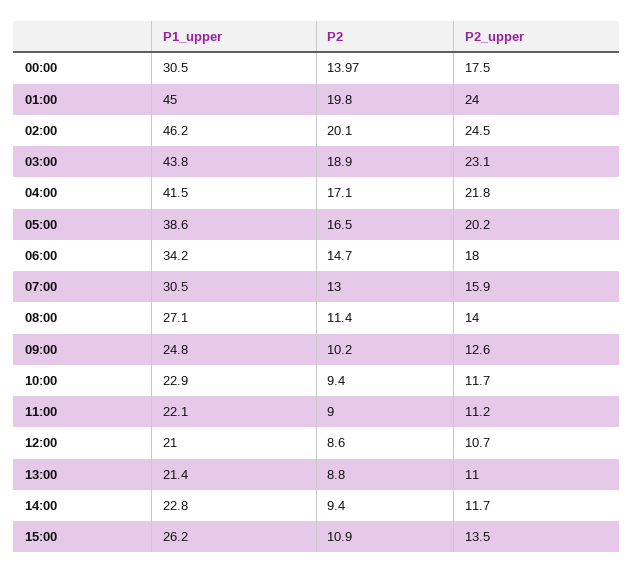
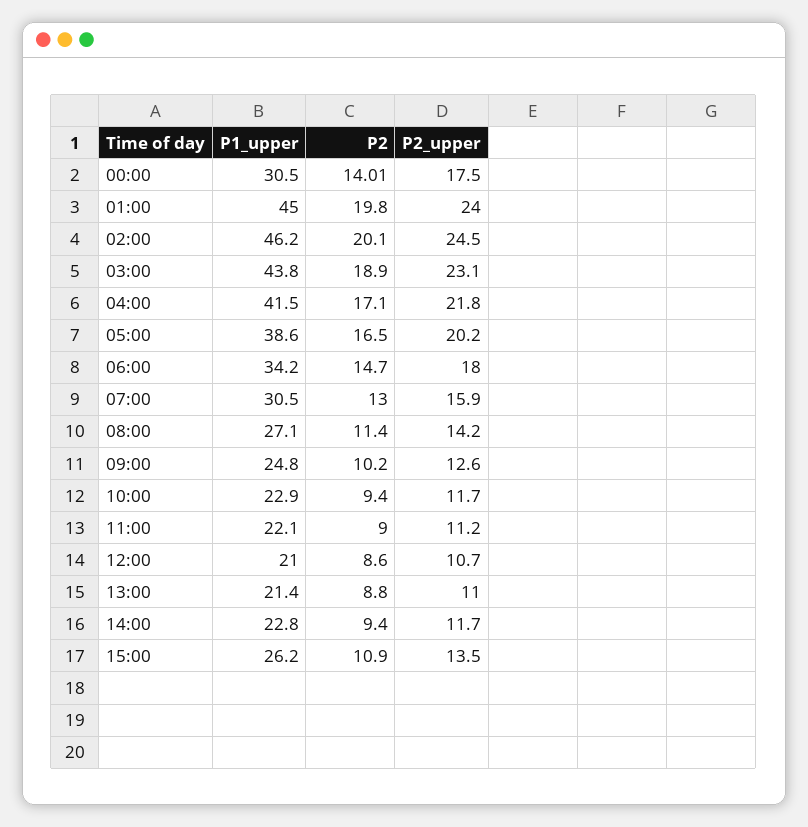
  {
    "P1_upper": {
      "00:00": 30.5,
      "01:00": 45,
      "02:00": 46.2,
      "03:00": 43.8,
      "04:00": 41.5,
      "05:00": 38.6,
      "06:00": 34.2,
      "07:00": 30.5,
      "08:00": 27.1,
      "09:00": 24.8,
      "10:00": 22.9,
      "11:00": 22.1,
      "12:00": 21,
      "13:00": 21.4,
      "14:00": 22.8,
      "15:00": 26.2
    },
    "P2": {
-     "00:00": 13.97,
+     "00:00": 14.01,
      "01:00": 19.8,
      "02:00": 20.1,
      "03:00": 18.9,
      "04:00": 17.1,
      "05:00": 16.5,
      "06:00": 14.7,
      "07:00": 13,
      "08:00": 11.4,
      "09:00": 10.2,
      "10:00": 9.4,
      "11:00": 9,
      "12:00": 8.6,
      "13:00": 8.8,
      "14:00": 9.4,
      "15:00": 10.9
    },
    "P2_upper": {
      "00:00": 17.5,
      "01:00": 24,
      "02:00": 24.5,
      "03:00": 23.1,
      "04:00": 21.8,
      "05:00": 20.2,
      "06:00": 18,
      "07:00": 15.9,
-     "08:00": 14,
+     "08:00": 14.2,
      "09:00": 12.6,
      "10:00": 11.7,
      "11:00": 11.2,
      "12:00": 10.7,
      "13:00": 11,
      "14:00": 11.7,
      "15:00": 13.5
    }
  }

